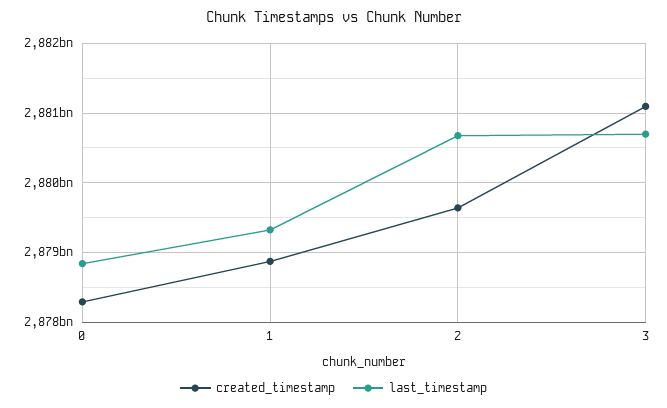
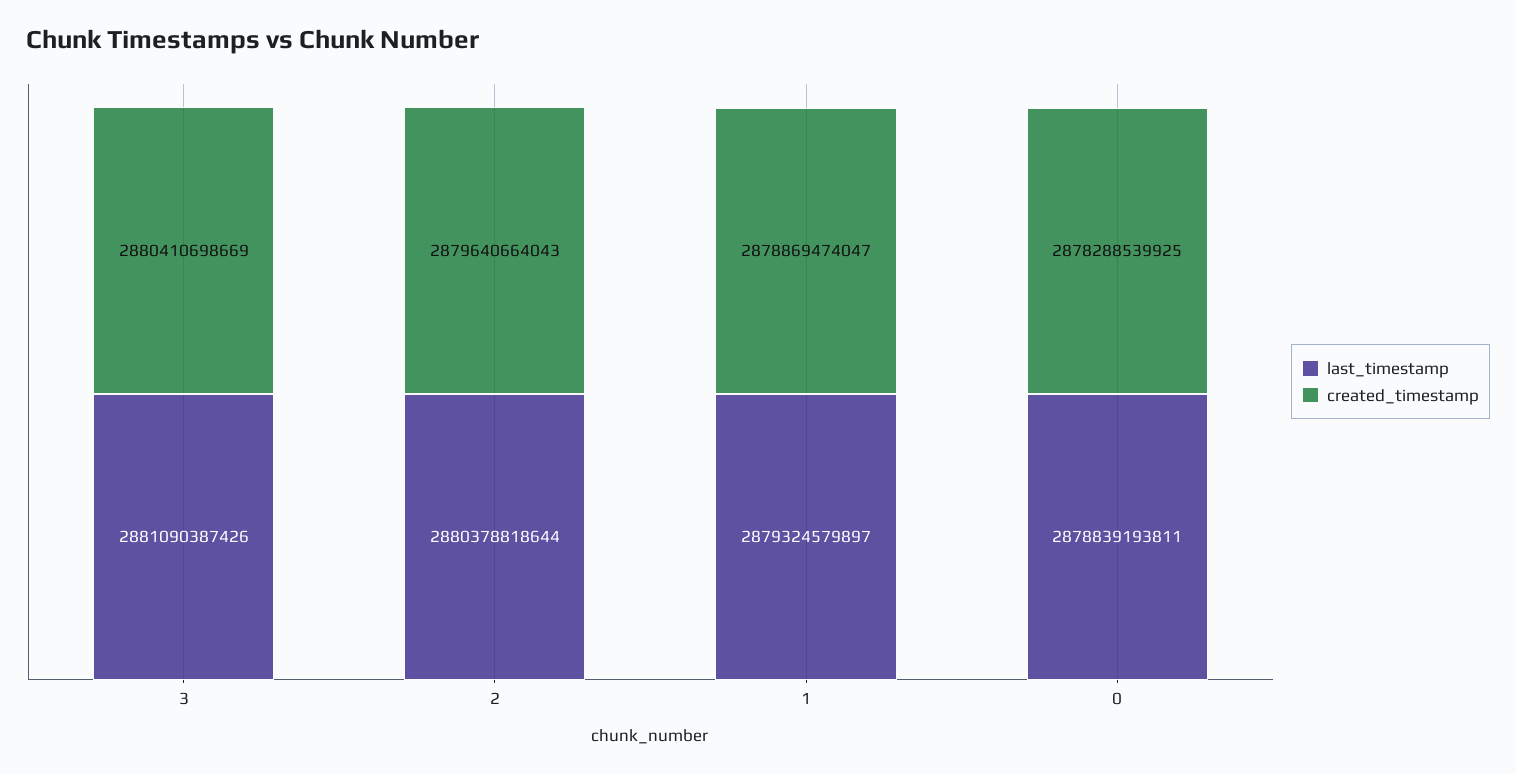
  {
    "created_timestamp": {
      "0": 2878288539925,
      "1": 2878869474047,
      "2": 2879640664043,
-     "3": 2881100000000
+     "3": 2880410698669
    },
    "last_timestamp": {
      "0": 2878839193811,
      "1": 2879324579897,
-     "2": 2880700000000,
+     "2": 2880378818644,
-     "3": 2880700000000
+     "3": 2881090387426
    }
  }

